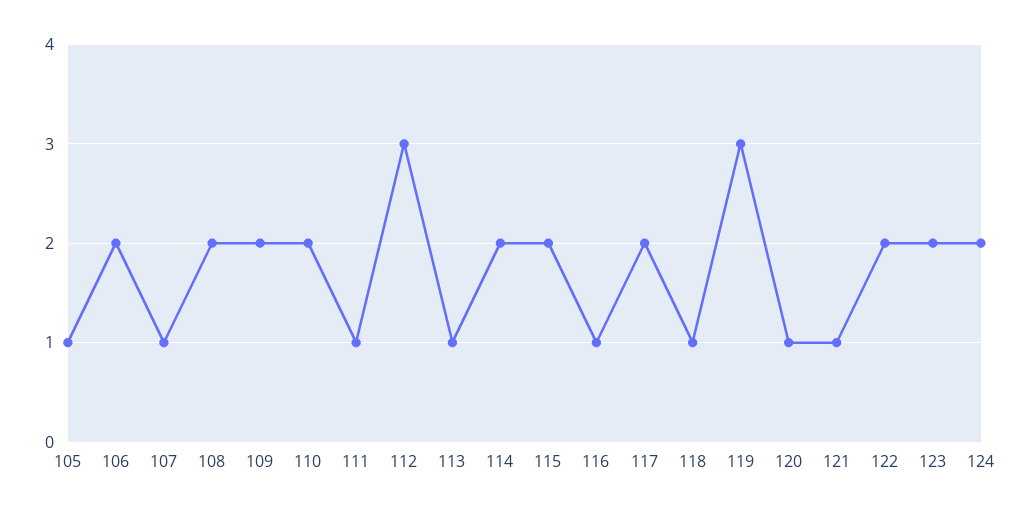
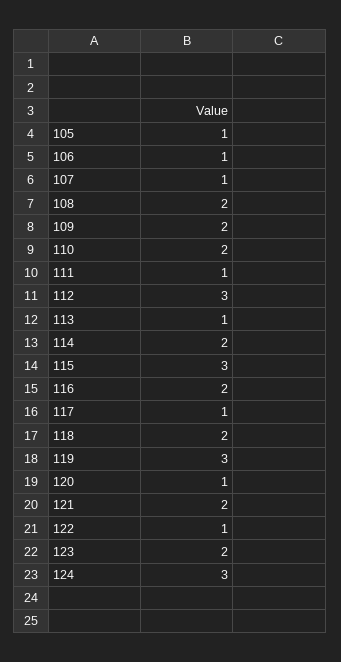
  {
    "105": 1,
-   "106": 2,
+   "106": 1,
    "107": 1,
    "108": 2,
    "109": 2,
    "110": 2,
    "111": 1,
    "112": 3,
    "113": 1,
    "114": 2,
-   "115": 2,
+   "115": 3,
-   "116": 1,
+   "116": 2,
-   "117": 2,
+   "117": 1,
-   "118": 1,
+   "118": 2,
    "119": 3,
    "120": 1,
-   "121": 1,
+   "121": 2,
-   "122": 2,
+   "122": 1,
    "123": 2,
-   "124": 2
+   "124": 3
  }

